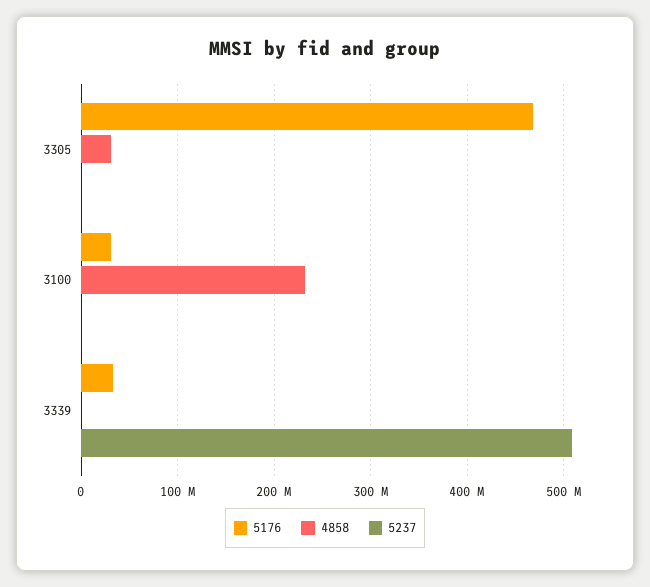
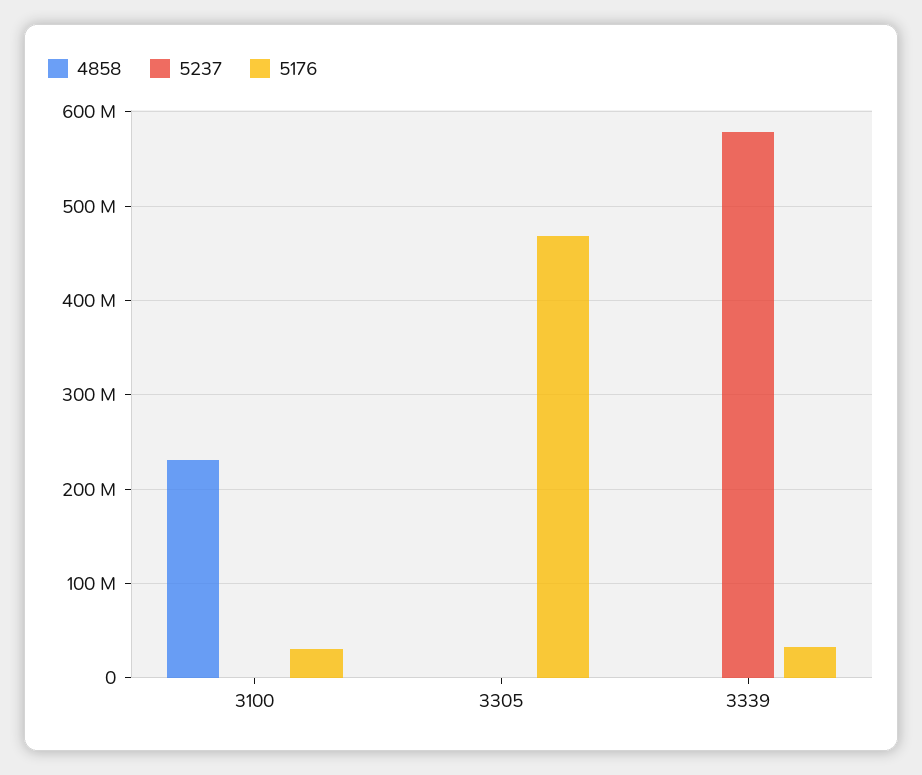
  {
    "5176": {
      "3305": 470000000,
      "3100": 30000000,
      "3339": 30000000
    },
    "4858": {
-     "3305": 30000000,
+     "3305": 0,
      "3100": 230000000,
      "3339": 0
    },
    "5237": {
      "3305": 0,
      "3100": 0,
-     "3339": 510000000
+     "3339": 580000000
    }
  }

